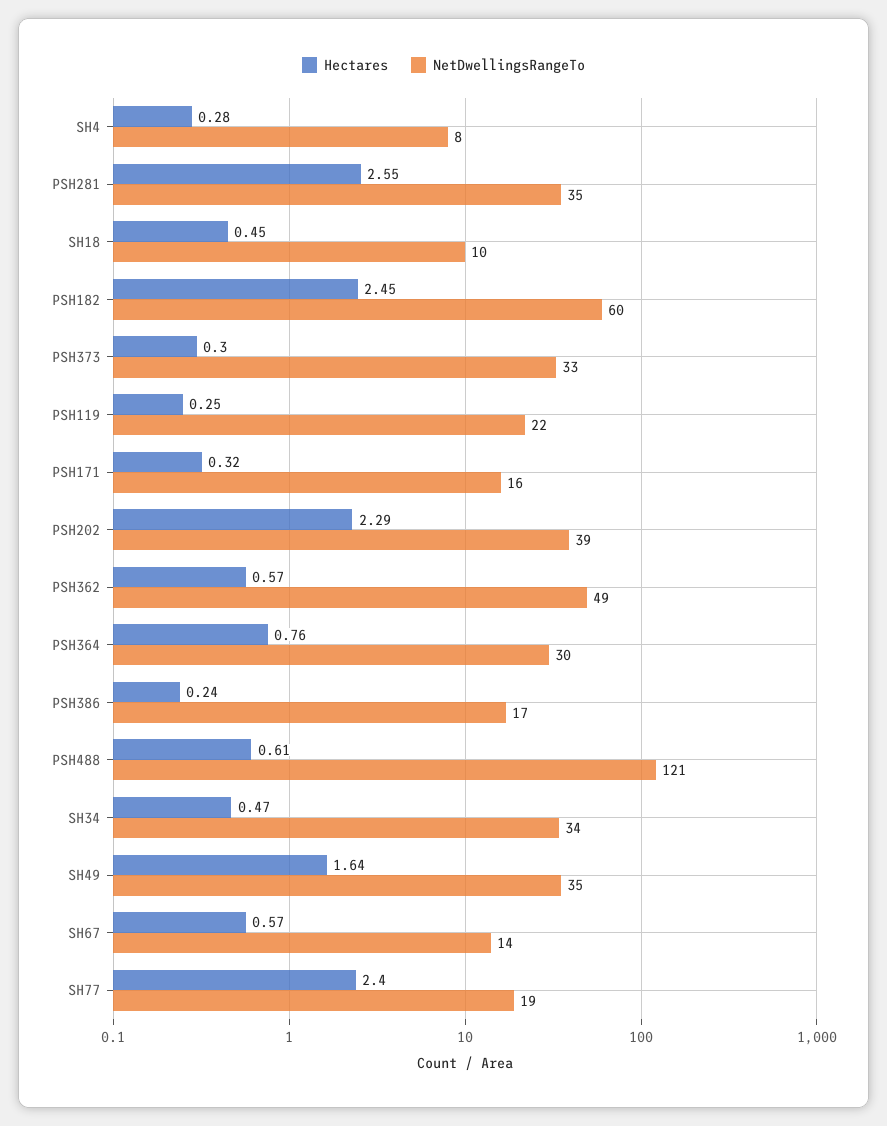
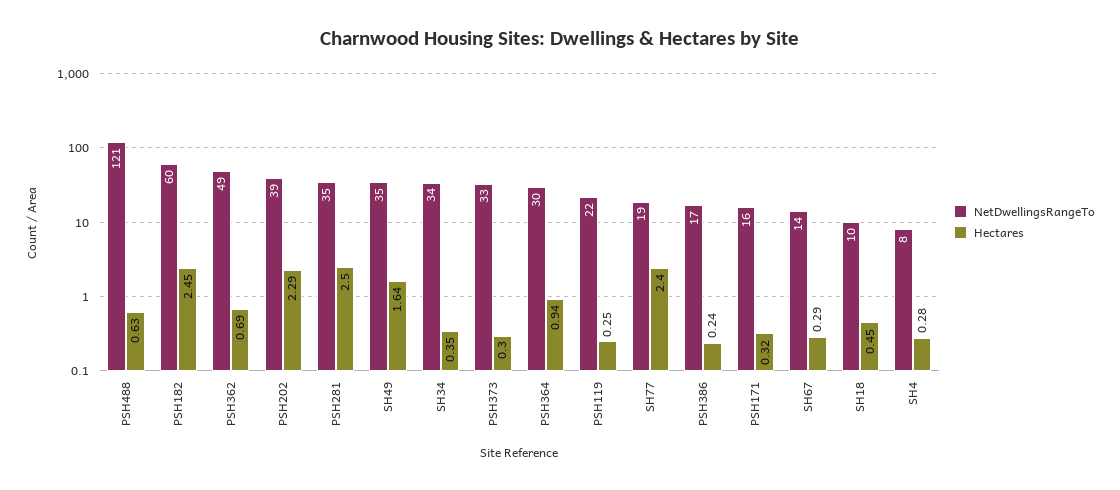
  {
    "Hectares": {
      "SH4": 0.28,
-     "PSH281": 2.55,
+     "PSH281": 2.5,
      "SH18": 0.45,
      "PSH182": 2.45,
      "PSH373": 0.3,
      "PSH119": 0.25,
      "PSH171": 0.32,
      "PSH202": 2.29,
-     "PSH362": 0.57,
+     "PSH362": 0.69,
-     "PSH364": 0.76,
+     "PSH364": 0.94,
      "PSH386": 0.24,
-     "PSH488": 0.61,
+     "PSH488": 0.63,
-     "SH34": 0.47,
+     "SH34": 0.35,
      "SH49": 1.64,
-     "SH67": 0.57,
+     "SH67": 0.29,
      "SH77": 2.4
    },
    "NetDwellingsRangeTo": {
      "SH4": 8,
      "PSH281": 35,
      "SH18": 10,
      "PSH182": 60,
      "PSH373": 33,
      "PSH119": 22,
      "PSH171": 16,
      "PSH202": 39,
      "PSH362": 49,
      "PSH364": 30,
      "PSH386": 17,
      "PSH488": 121,
      "SH34": 34,
      "SH49": 35,
      "SH67": 14,
      "SH77": 19
    }
  }

